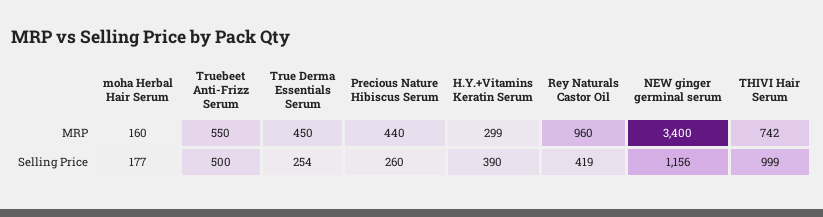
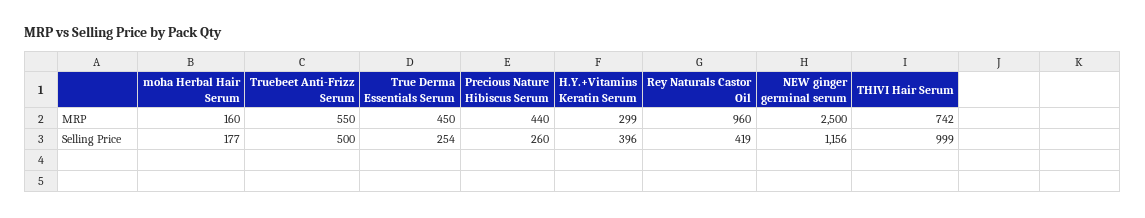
  {
    "moha Herbal Hair Serum": {
      "MRP": 160,
      "Selling Price": 177
    },
    "Truebeet Anti-Frizz Serum": {
      "MRP": 550,
      "Selling Price": 500
    },
    "True Derma Essentials Serum": {
      "MRP": 450,
      "Selling Price": 254
    },
    "Precious Nature Hibiscus Serum": {
      "MRP": 440,
      "Selling Price": 260
    },
    "H.Y.+Vitamins Keratin Serum": {
      "MRP": 299,
-     "Selling Price": 390
+     "Selling Price": 396
    },
    "Rey Naturals Castor Oil": {
      "MRP": 960,
      "Selling Price": 419
    },
    "NEW ginger germinal serum": {
-     "MRP": 3400,
+     "MRP": 2500,
      "Selling Price": 1156
    },
    "THIVI Hair Serum": {
      "MRP": 742,
      "Selling Price": 999
    }
  }

